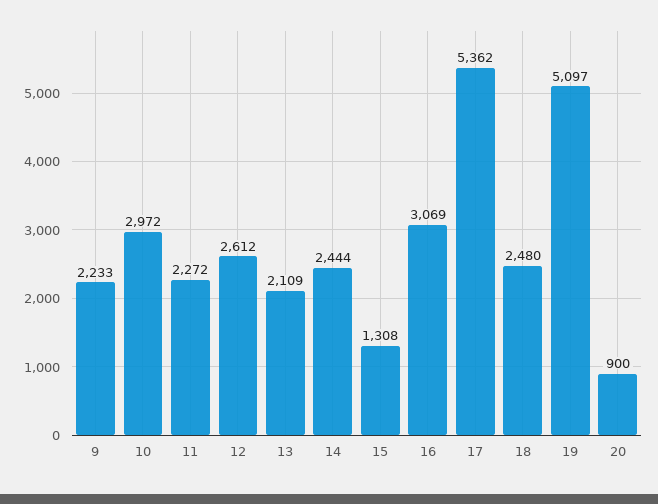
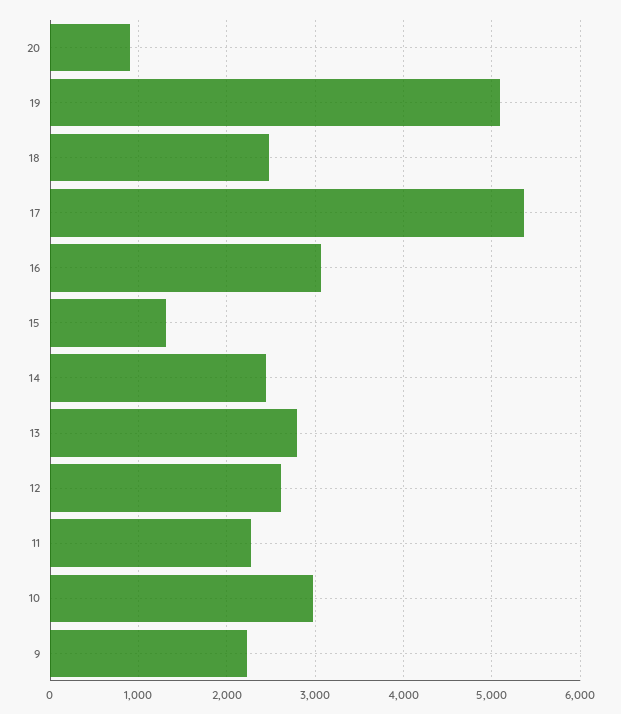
  {
    "9": 2233,
    "10": 2972,
    "11": 2272,
    "12": 2612,
-   "13": 2109,
+   "13": 2800,
    "14": 2444,
    "15": 1308,
    "16": 3069,
    "17": 5362,
    "18": 2480,
    "19": 5097,
    "20": 900
  }

